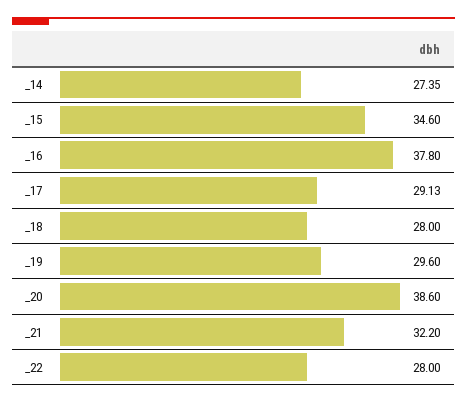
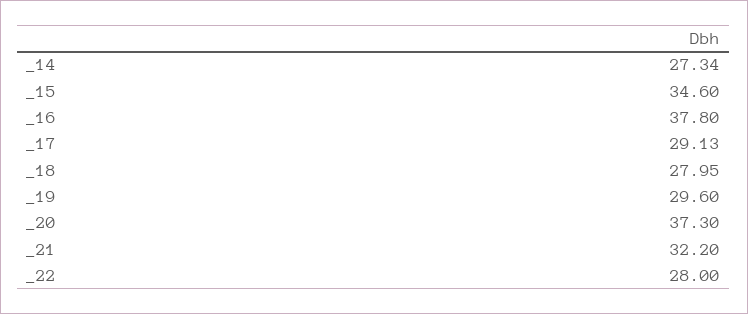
  {
-   "_14": 27.35,
+   "_14": 27.34,
    "_15": 34.6,
    "_16": 37.8,
    "_17": 29.13,
-   "_18": 28,
+   "_18": 27.95,
    "_19": 29.6,
-   "_20": 38.6,
+   "_20": 37.3,
    "_21": 32.2,
    "_22": 28
  }

